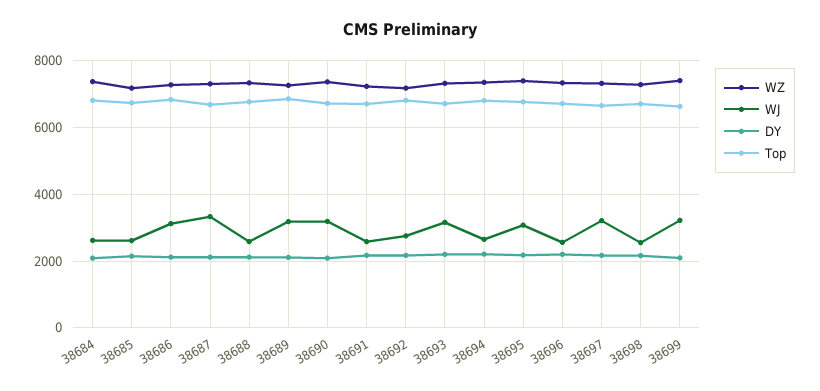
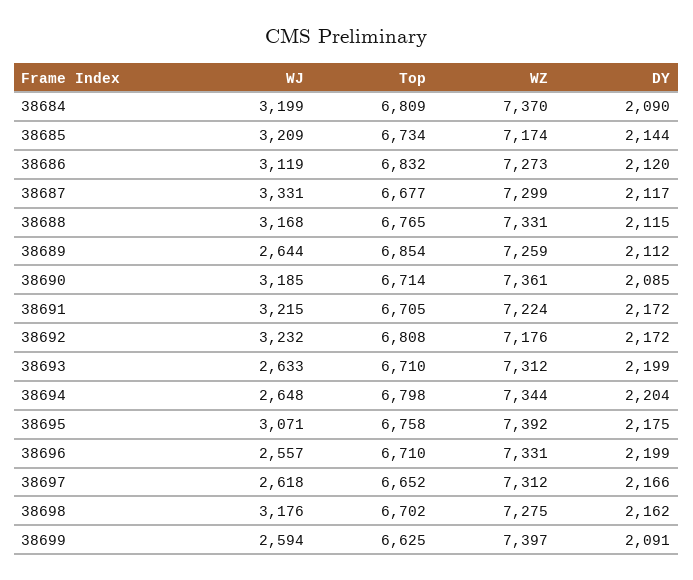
  {
    "WZ": {
      "38684": 7370,
      "38685": 7174,
      "38686": 7273,
      "38687": 7299,
      "38688": 7331,
      "38689": 7259,
      "38690": 7361,
      "38691": 7224,
      "38692": 7176,
      "38693": 7312,
      "38694": 7344,
      "38695": 7392,
      "38696": 7331,
      "38697": 7312,
      "38698": 7275,
      "38699": 7397
    },
    "WJ": {
-     "38684": 2600,
+     "38684": 3199,
-     "38685": 2600,
+     "38685": 3209,
      "38686": 3119,
      "38687": 3331,
-     "38688": 2600,
+     "38688": 3168,
-     "38689": 3200,
+     "38689": 2644,
      "38690": 3185,
-     "38691": 2600,
+     "38691": 3215,
-     "38692": 2800,
+     "38692": 3232,
-     "38693": 3200,
+     "38693": 2633,
      "38694": 2648,
      "38695": 3071,
      "38696": 2557,
-     "38697": 3200,
+     "38697": 2618,
-     "38698": 2600,
+     "38698": 3176,
-     "38699": 3200
+     "38699": 2594
    },
    "DY": {
      "38684": 2090,
      "38685": 2144,
      "38686": 2120,
      "38687": 2117,
      "38688": 2115,
      "38689": 2112,
      "38690": 2085,
      "38691": 2172,
      "38692": 2172,
      "38693": 2199,
      "38694": 2204,
      "38695": 2175,
      "38696": 2199,
      "38697": 2166,
      "38698": 2162,
      "38699": 2091
    },
    "Top": {
      "38684": 6809,
      "38685": 6734,
      "38686": 6832,
      "38687": 6677,
      "38688": 6765,
      "38689": 6854,
      "38690": 6714,
      "38691": 6705,
      "38692": 6808,
      "38693": 6710,
      "38694": 6798,
      "38695": 6758,
      "38696": 6710,
      "38697": 6652,
      "38698": 6702,
      "38699": 6625
    }
  }

